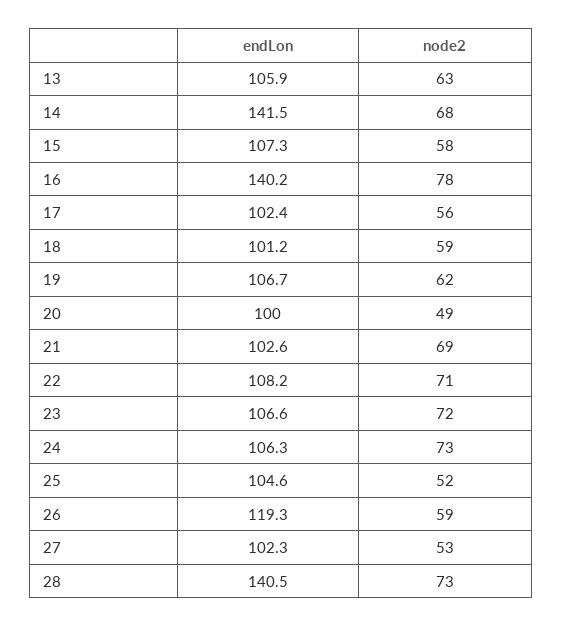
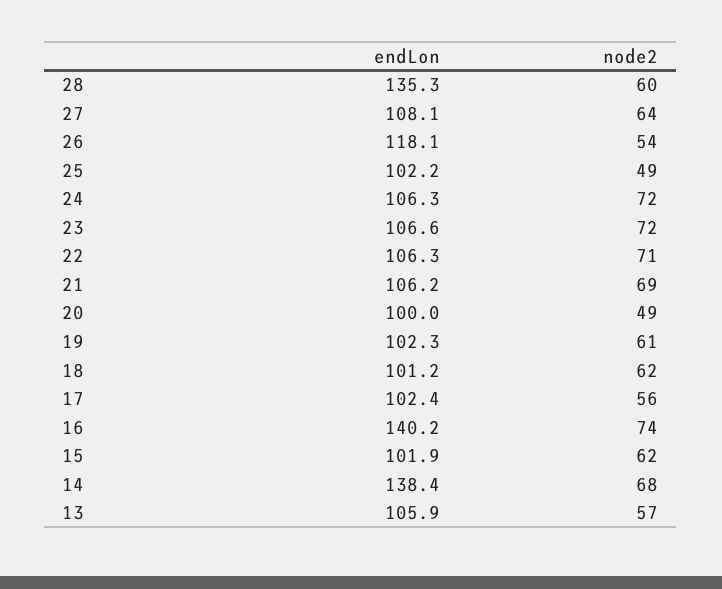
  {
    "endLon": {
      "13": 105.9,
-     "14": 141.5,
+     "14": 138.4,
-     "15": 107.3,
+     "15": 101.9,
      "16": 140.2,
      "17": 102.4,
      "18": 101.2,
-     "19": 106.7,
+     "19": 102.3,
      "20": 100,
-     "21": 102.6,
+     "21": 106.2,
-     "22": 108.2,
+     "22": 106.3,
      "23": 106.6,
      "24": 106.3,
-     "25": 104.6,
+     "25": 102.2,
-     "26": 119.3,
+     "26": 118.1,
-     "27": 102.3,
+     "27": 108.1,
-     "28": 140.5
+     "28": 135.3
    },
    "node2": {
-     "13": 63,
+     "13": 57,
      "14": 68,
-     "15": 58,
+     "15": 62,
-     "16": 78,
+     "16": 74,
      "17": 56,
-     "18": 59,
+     "18": 62,
-     "19": 62,
+     "19": 61,
      "20": 49,
      "21": 69,
      "22": 71,
      "23": 72,
-     "24": 73,
+     "24": 72,
-     "25": 52,
+     "25": 49,
-     "26": 59,
+     "26": 54,
-     "27": 53,
+     "27": 64,
-     "28": 73
+     "28": 60
    }
  }

